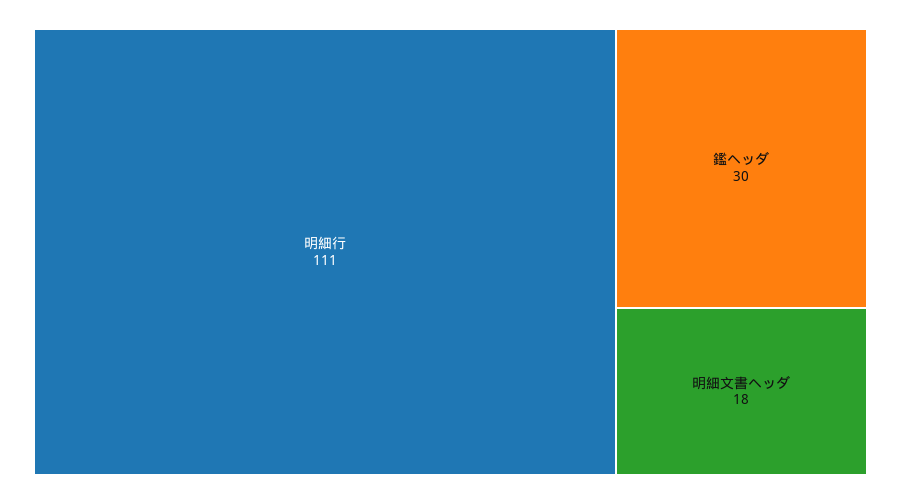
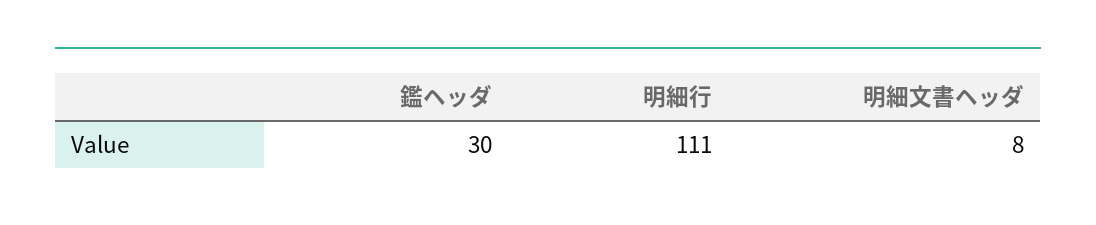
  {
    "明細行": 111,
    "鑑ヘッダ": 30,
-   "明細文書ヘッダ": 18
+   "明細文書ヘッダ": 8
  }

